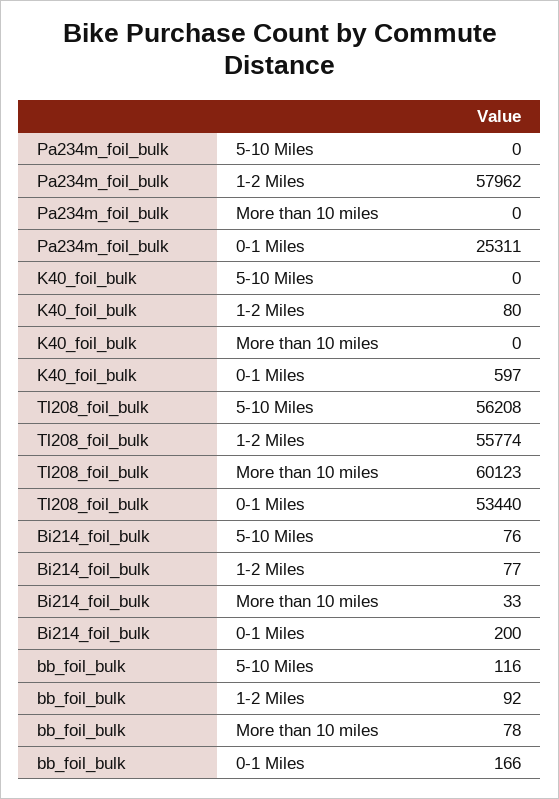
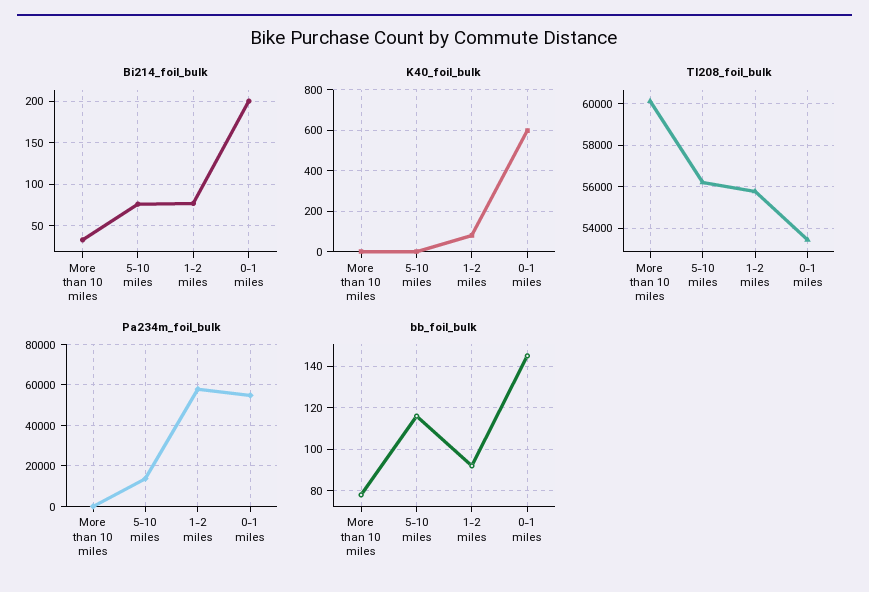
  {
    "Pa234m_foil_bulk": {
-     "5-10 Miles": 0,
+     "5-10 Miles": 15000,
      "1-2 Miles": 57962,
      "More than 10 miles": 0,
-     "0-1 Miles": 25311
+     "0-1 Miles": 55000
    },
    "K40_foil_bulk": {
      "5-10 Miles": 0,
      "1-2 Miles": 80,
      "More than 10 miles": 0,
      "0-1 Miles": 597
    },
    "Tl208_foil_bulk": {
      "5-10 Miles": 56208,
      "1-2 Miles": 55774,
      "More than 10 miles": 60123,
      "0-1 Miles": 53440
    },
    "Bi214_foil_bulk": {
      "5-10 Miles": 76,
      "1-2 Miles": 77,
      "More than 10 miles": 33,
      "0-1 Miles": 200
    },
    "bb_foil_bulk": {
      "5-10 Miles": 116,
      "1-2 Miles": 92,
      "More than 10 miles": 78,
-     "0-1 Miles": 166
+     "0-1 Miles": 145
    }
  }

